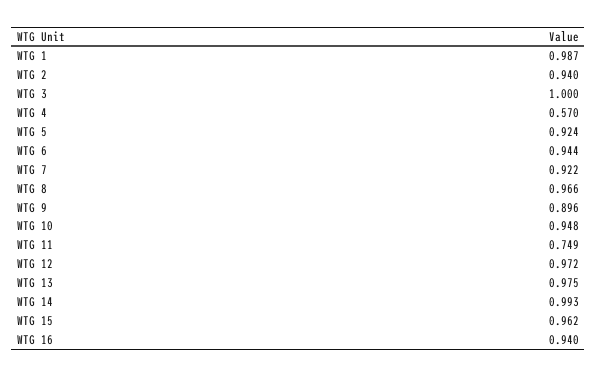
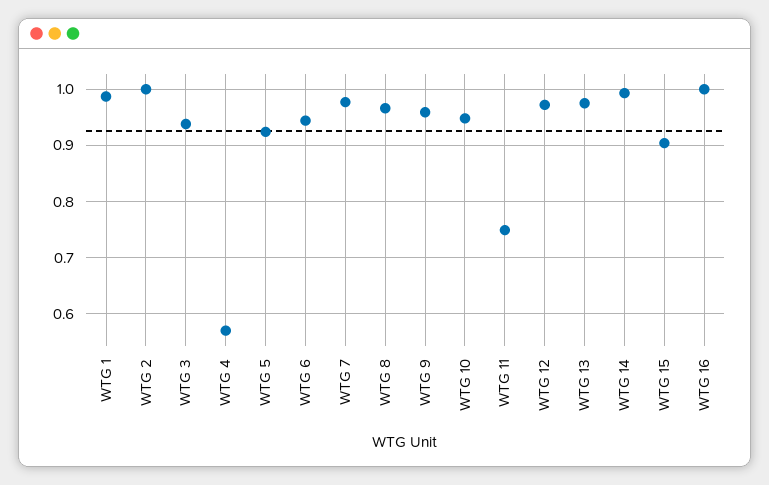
  {
    "WTG 1": 0.987,
-   "WTG 2": 0.94,
+   "WTG 2": 1,
-   "WTG 3": 1,
+   "WTG 3": 0.94,
    "WTG 4": 0.57,
    "WTG 5": 0.924,
    "WTG 6": 0.944,
-   "WTG 7": 0.922,
+   "WTG 7": 0.98,
    "WTG 8": 0.966,
-   "WTG 9": 0.896,
+   "WTG 9": 0.96,
    "WTG 10": 0.948,
    "WTG 11": 0.749,
    "WTG 12": 0.972,
    "WTG 13": 0.975,
    "WTG 14": 0.993,
-   "WTG 15": 0.962,
+   "WTG 15": 0.9,
-   "WTG 16": 0.94
+   "WTG 16": 1
  }

